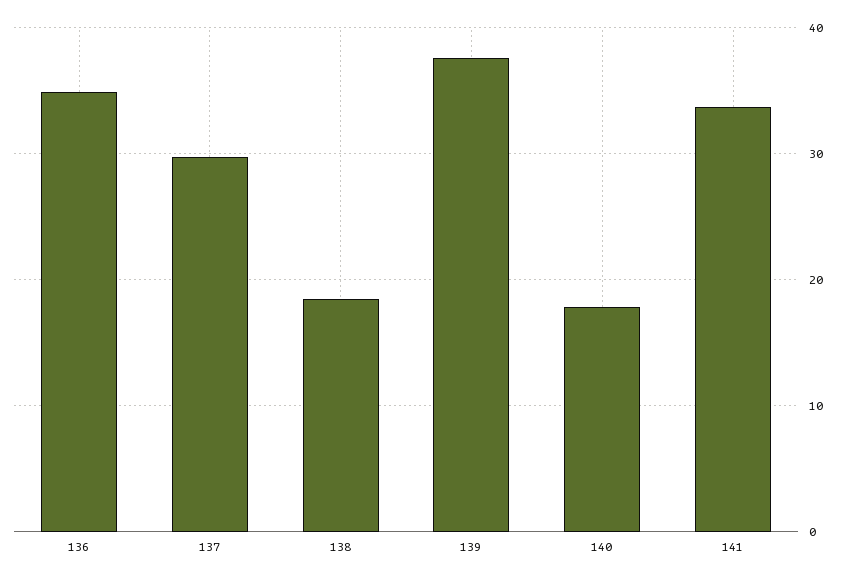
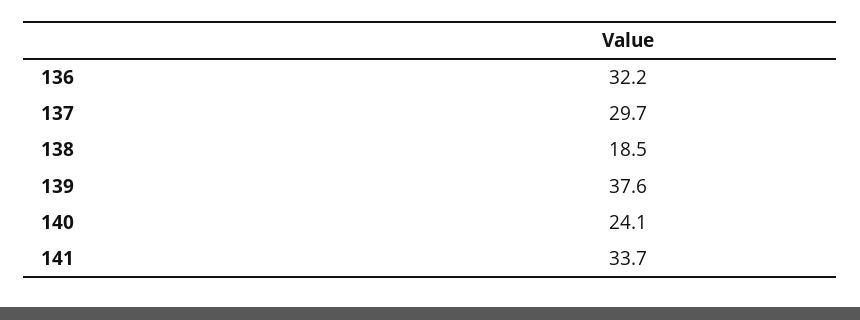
  {
-   "136": 35,
+   "136": 32.2,
    "137": 29.7,
    "138": 18.5,
    "139": 37.6,
-   "140": 18,
+   "140": 24.1,
    "141": 33.7
  }

